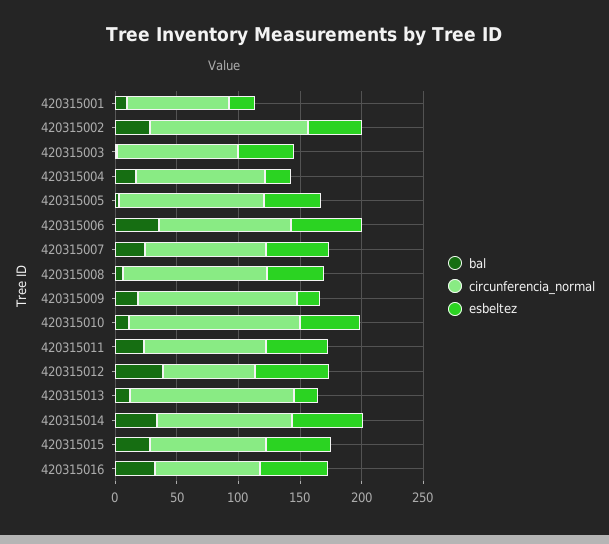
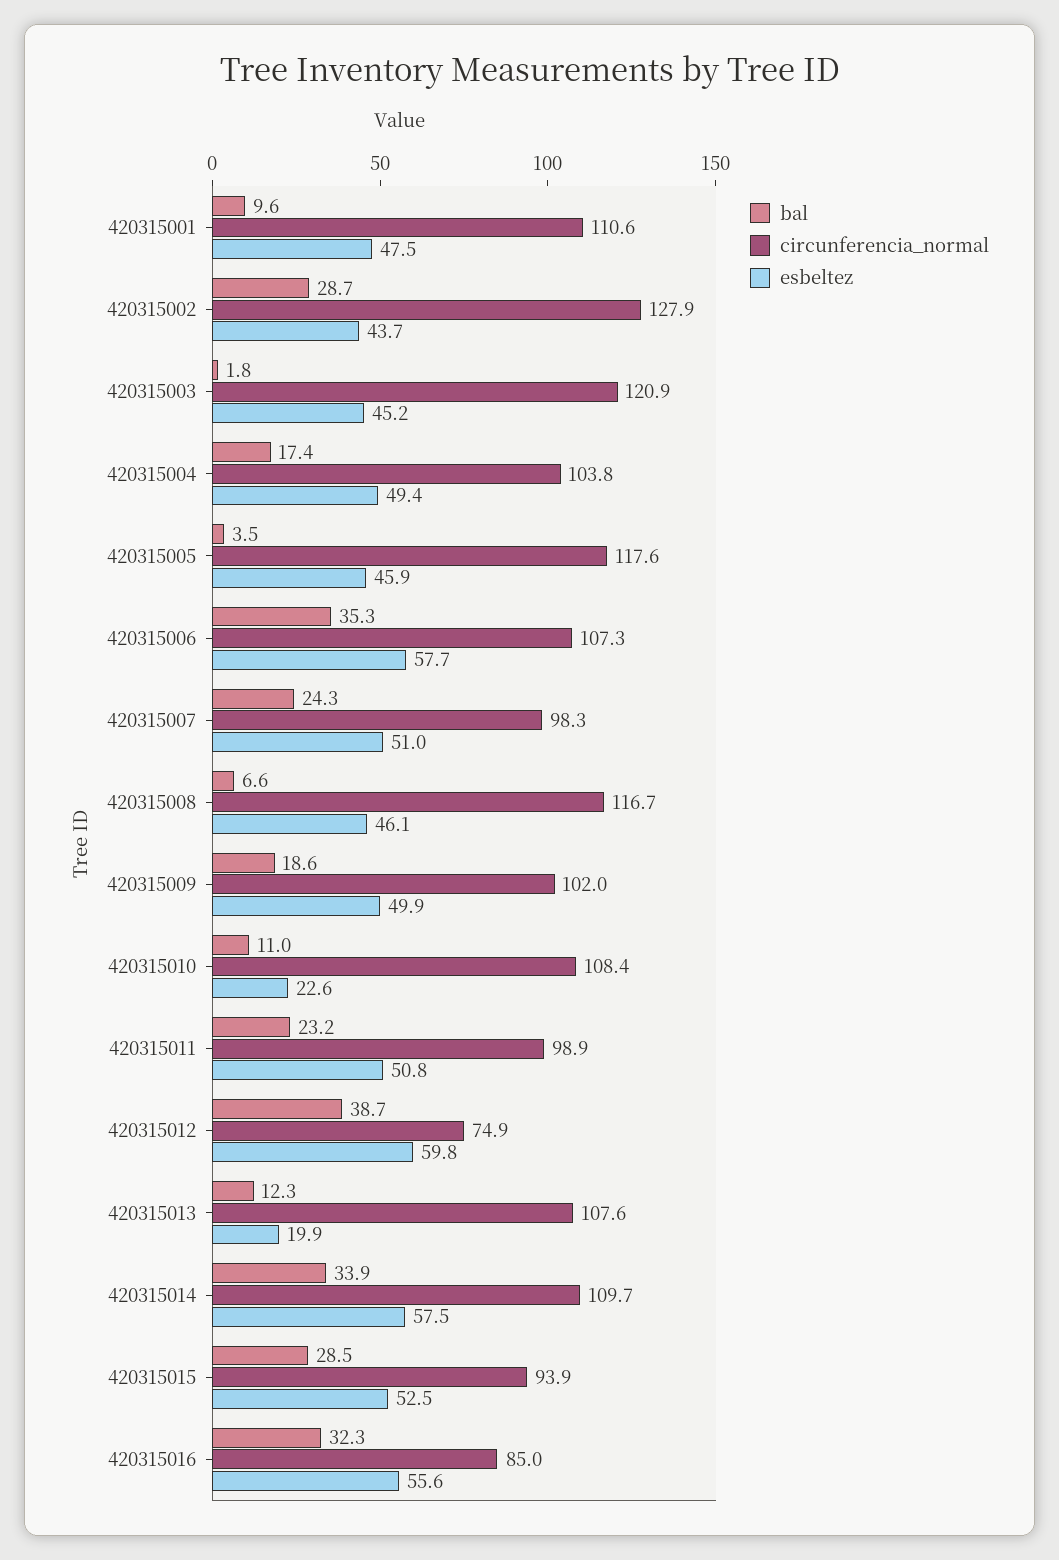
  {
    "bal": {
      "420315001": 9.6,
      "420315002": 28.7,
      "420315003": 1.8,
      "420315004": 17.4,
      "420315005": 3.5,
      "420315006": 35.3,
      "420315007": 24.3,
      "420315008": 6.6,
      "420315009": 18.6,
      "420315010": 11,
      "420315011": 23.2,
      "420315012": 38.7,
      "420315013": 12.3,
      "420315014": 33.9,
      "420315015": 28.5,
      "420315016": 32.3
    },
    "circunferencia_normal": {
-     "420315001": 80,
+     "420315001": 110.6,
      "420315002": 127.9,
-     "420315003": 100,
+     "420315003": 120.9,
      "420315004": 103.8,
      "420315005": 117.6,
      "420315006": 107.3,
      "420315007": 98.3,
      "420315008": 116.7,
-     "420315009": 130,
+     "420315009": 102,
-     "420315010": 140,
+     "420315010": 108.4,
      "420315011": 98.9,
      "420315012": 74.9,
-     "420315013": 130,
+     "420315013": 107.6,
      "420315014": 109.7,
      "420315015": 93.9,
      "420315016": 85
    },
    "esbeltez": {
-     "420315001": 20,
+     "420315001": 47.5,
      "420315002": 43.7,
      "420315003": 45.2,
-     "420315004": 20,
+     "420315004": 49.4,
      "420315005": 45.9,
      "420315006": 57.7,
      "420315007": 51,
      "420315008": 46.1,
-     "420315009": 20,
+     "420315009": 49.9,
-     "420315010": 50,
+     "420315010": 22.6,
      "420315011": 50.8,
      "420315012": 59.8,
      "420315013": 19.9,
      "420315014": 57.5,
      "420315015": 52.5,
      "420315016": 55.6
    }
  }

